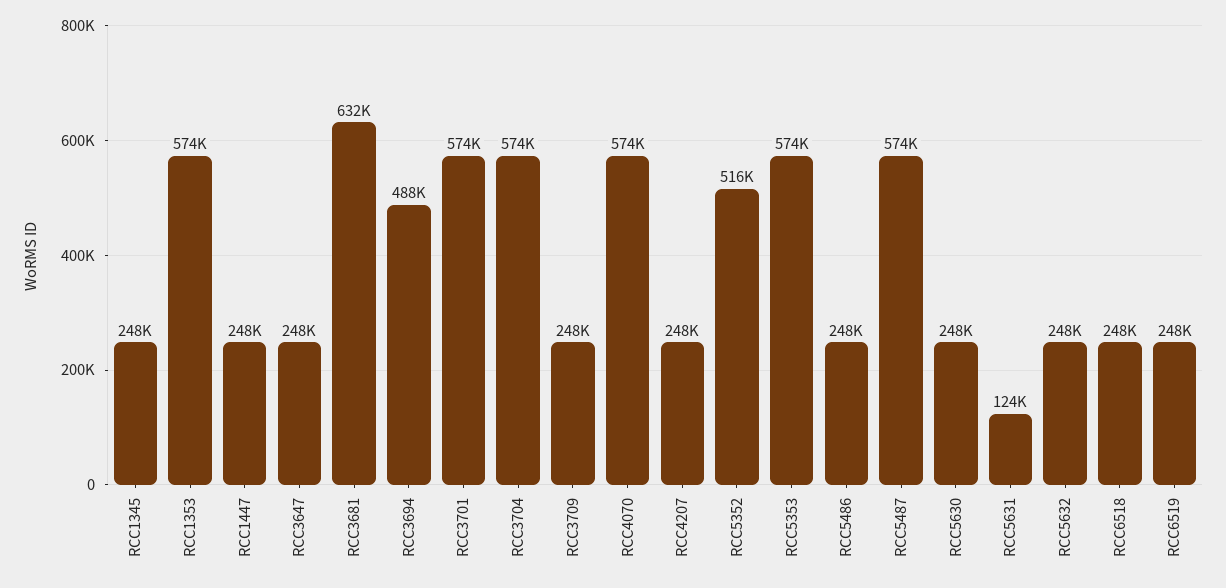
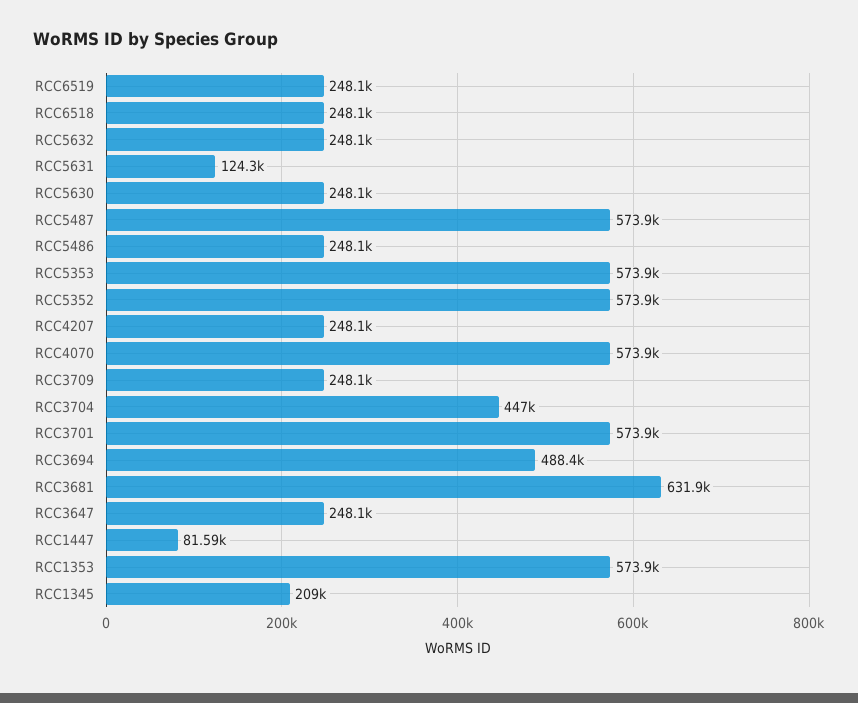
  {
-   "RCC1345": 248000,
+   "RCC1345": 209000,
    "RCC1353": 573900,
-   "RCC1447": 248000,
+   "RCC1447": 81590,
    "RCC3647": 248100,
    "RCC3681": 631900,
    "RCC3694": 488400,
    "RCC3701": 573900,
-   "RCC3704": 574000,
+   "RCC3704": 447000,
    "RCC3709": 248100,
    "RCC4070": 573900,
    "RCC4207": 248100,
-   "RCC5352": 516000,
+   "RCC5352": 573900,
    "RCC5353": 573900,
    "RCC5486": 248100,
    "RCC5487": 573900,
    "RCC5630": 248100,
    "RCC5631": 124300,
    "RCC5632": 248100,
    "RCC6518": 248100,
    "RCC6519": 248100
  }

